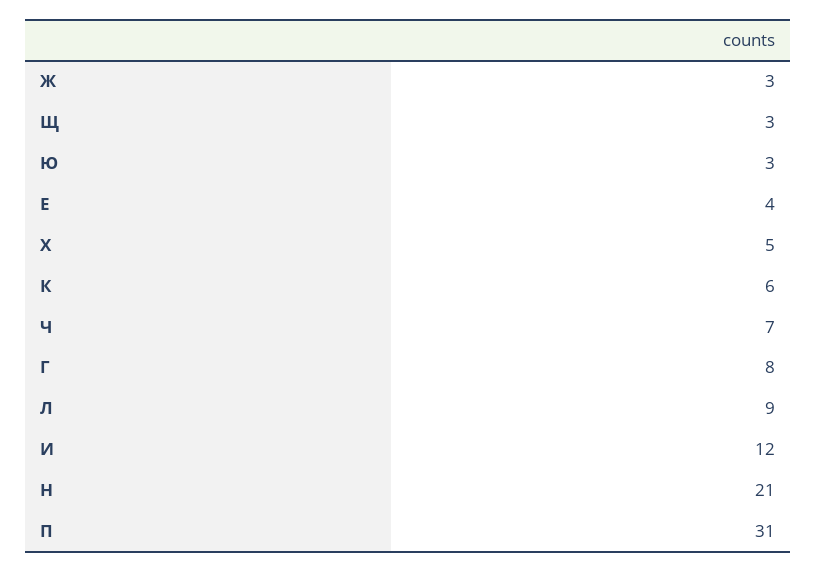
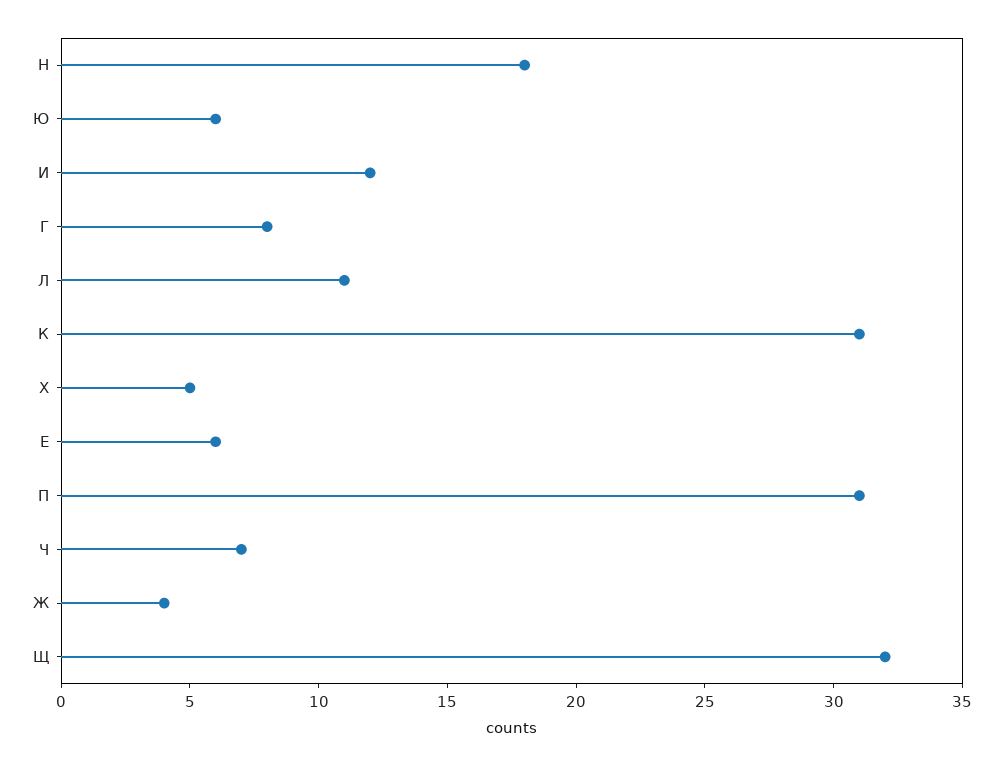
  {
-   "Ж": 3,
+   "Ж": 4,
-   "Щ": 3,
+   "Щ": 32,
-   "Ю": 3,
+   "Ю": 6,
-   "Е": 4,
+   "Е": 6,
    "Х": 5,
-   "К": 6,
+   "К": 31,
    "Ч": 7,
    "Г": 8,
-   "Л": 9,
+   "Л": 11,
    "И": 12,
-   "Н": 21,
+   "Н": 18,
    "П": 31
  }

